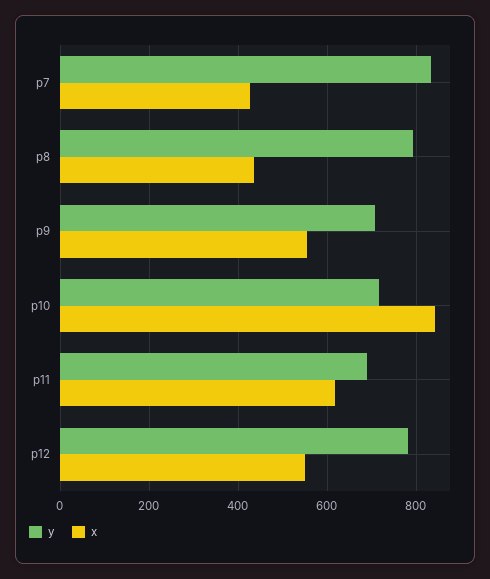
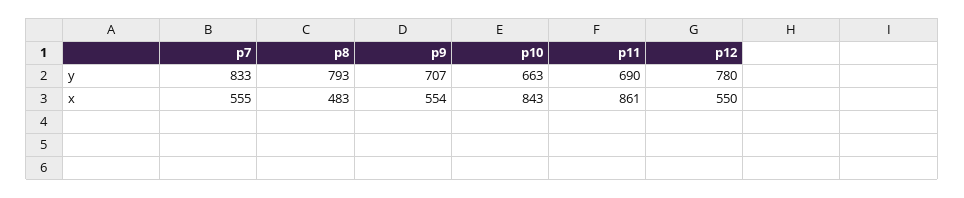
  {
    "y": {
      "p7": 833,
      "p8": 793,
      "p9": 707,
-     "p10": 720,
+     "p10": 663,
      "p11": 690,
      "p12": 780
    },
    "x": {
-     "p7": 420,
+     "p7": 555,
-     "p8": 440,
+     "p8": 483,
      "p9": 554,
      "p10": 843,
-     "p11": 620,
+     "p11": 861,
      "p12": 550
    }
  }

